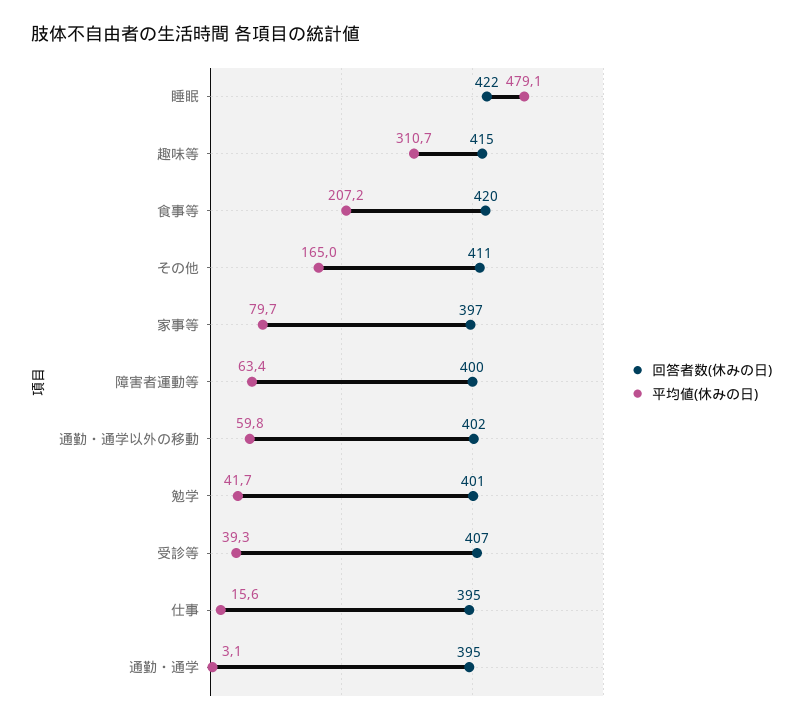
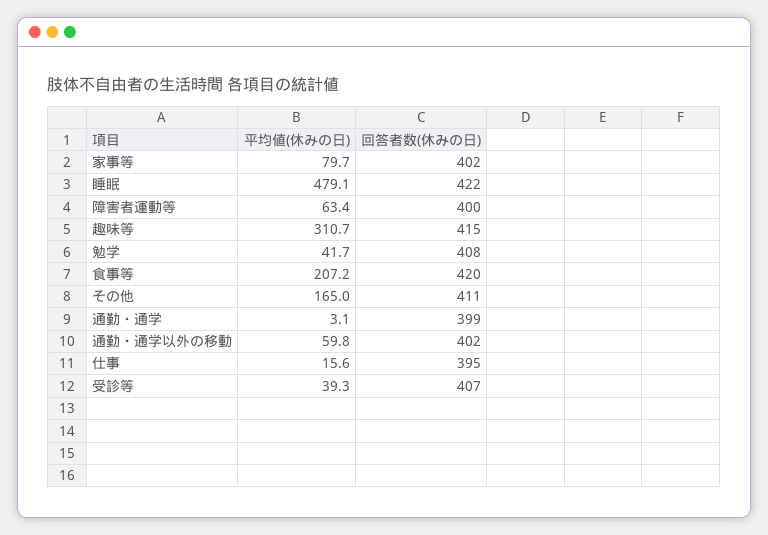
  {
    "回答者数(休みの日)": {
      "睡眠": 422,
      "趣味等": 415,
      "食事等": 420,
      "その他": 411,
-     "家事等": 397,
+     "家事等": 402,
      "障害者運動等": 400,
      "通勤・通学以外の移動": 402,
-     "勉学": 401,
+     "勉学": 408,
      "受診等": 407,
      "仕事": 395,
-     "通勤・通学": 395
+     "通勤・通学": 399
    },
    "平均値(休みの日)": {
      "睡眠": 479.1,
      "趣味等": 310.7,
      "食事等": 207.2,
      "その他": 165,
      "家事等": 79.7,
      "障害者運動等": 63.4,
      "通勤・通学以外の移動": 59.8,
      "勉学": 41.7,
      "受診等": 39.3,
      "仕事": 15.6,
      "通勤・通学": 3.1
    }
  }

